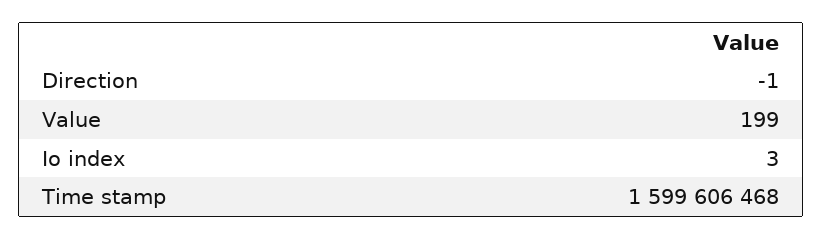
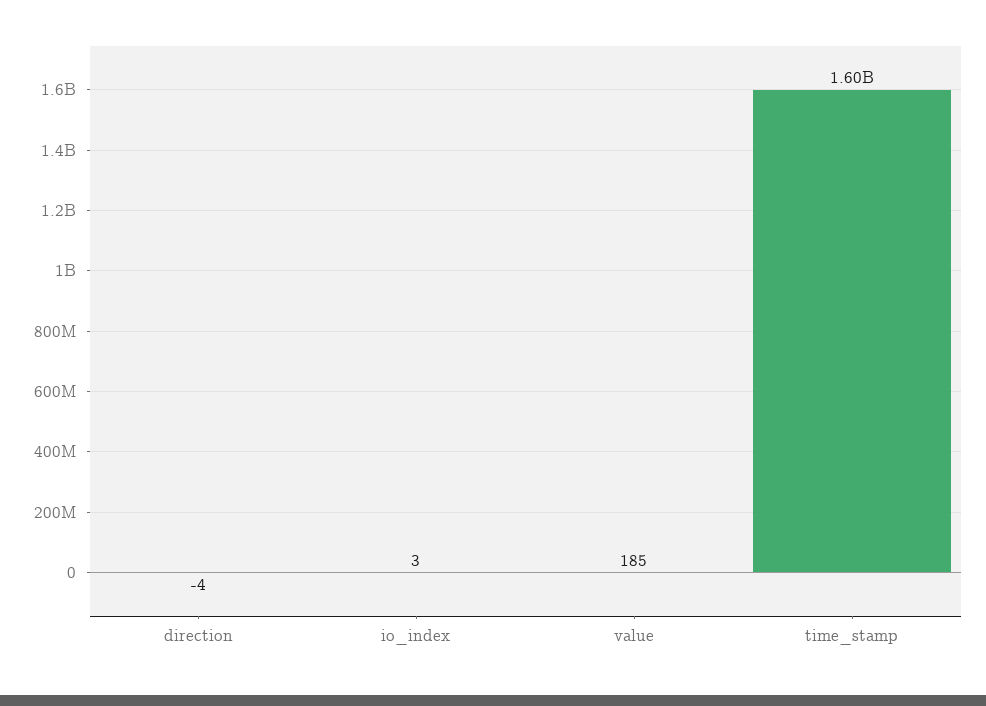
  {
-   "Direction": -1,
+   "Direction": -4,
-   "Value": 199,
+   "Value": 185,
    "Io index": 3,
    "Time stamp": 1599606468
  }

